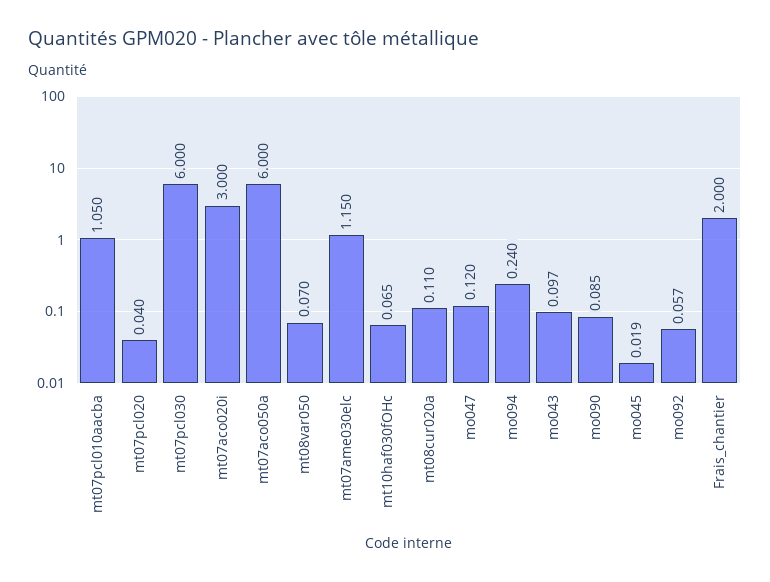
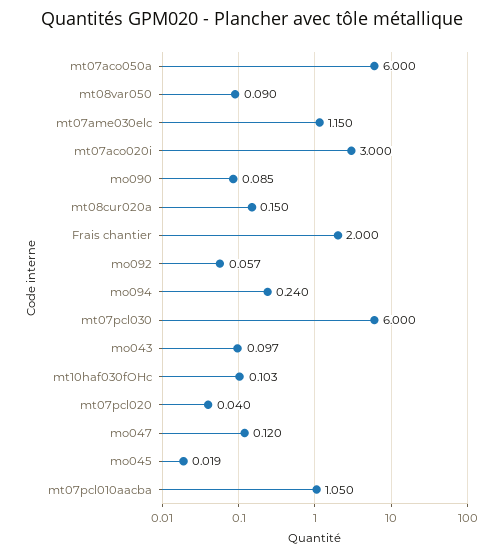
  {
    "mt07pcl010aacba": 1.05,
    "mt07pcl020": 0.04,
    "mt07pcl030": 6,
    "mt07aco020i": 3,
    "mt07aco050a": 6,
-   "mt08var050": 0.07,
+   "mt08var050": 0.09,
    "mt07ame030elc": 1.15,
-   "mt10haf030fOHc": 0.065,
+   "mt10haf030fOHc": 0.103,
-   "mt08cur020a": 0.11,
+   "mt08cur020a": 0.15,
    "mo047": 0.12,
    "mo094": 0.24,
    "mo043": 0.097,
    "mo090": 0.085,
    "mo045": 0.019,
    "mo092": 0.057,
    "Frais_chantier": 2
  }

